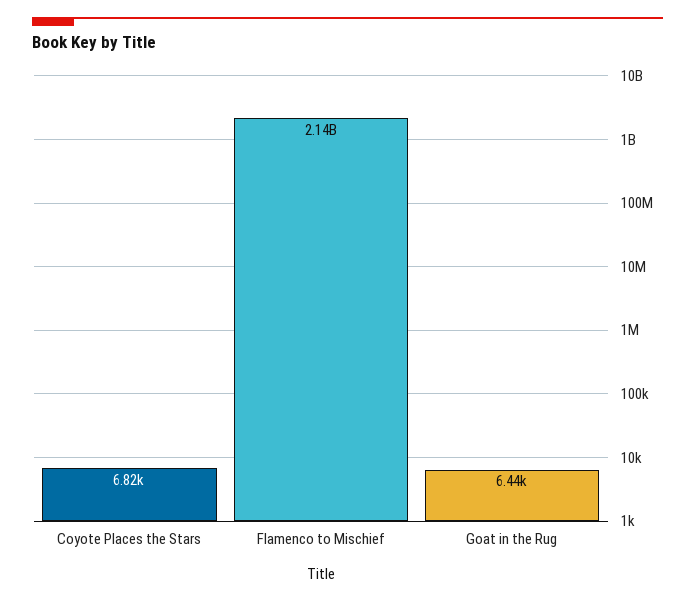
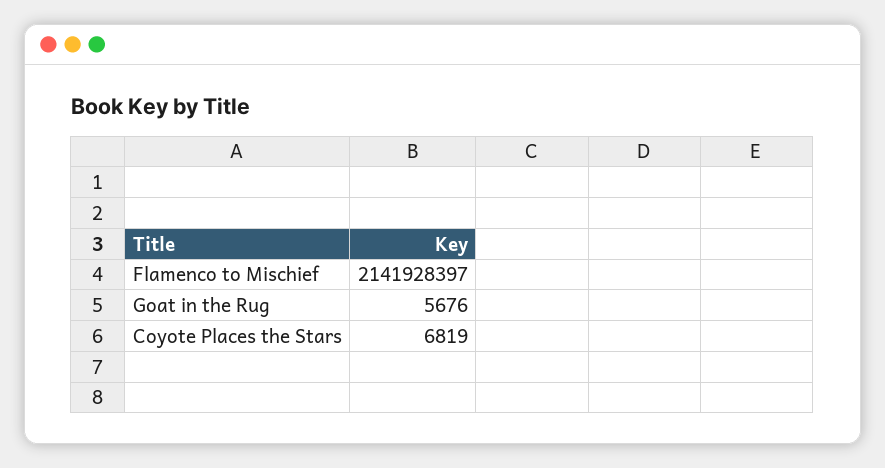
  {
    "Coyote Places the Stars": 6819,
    "Flamenco to Mischief": 2141928397,
-   "Goat in the Rug": 6440
+   "Goat in the Rug": 5676
  }

